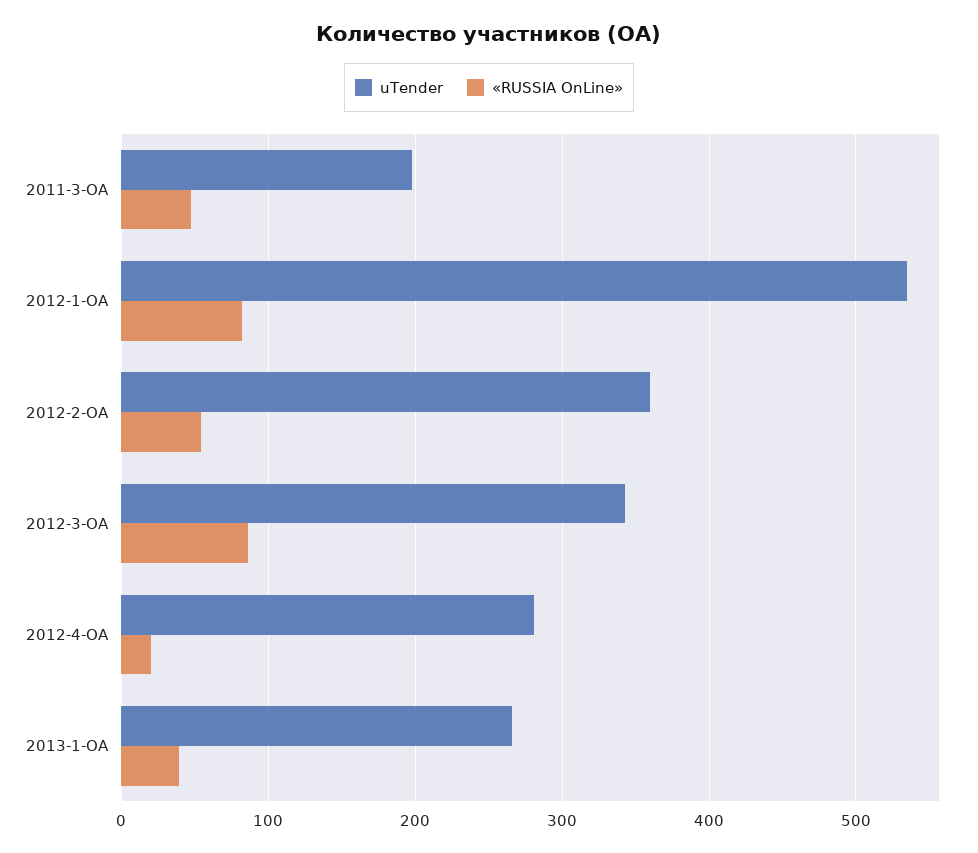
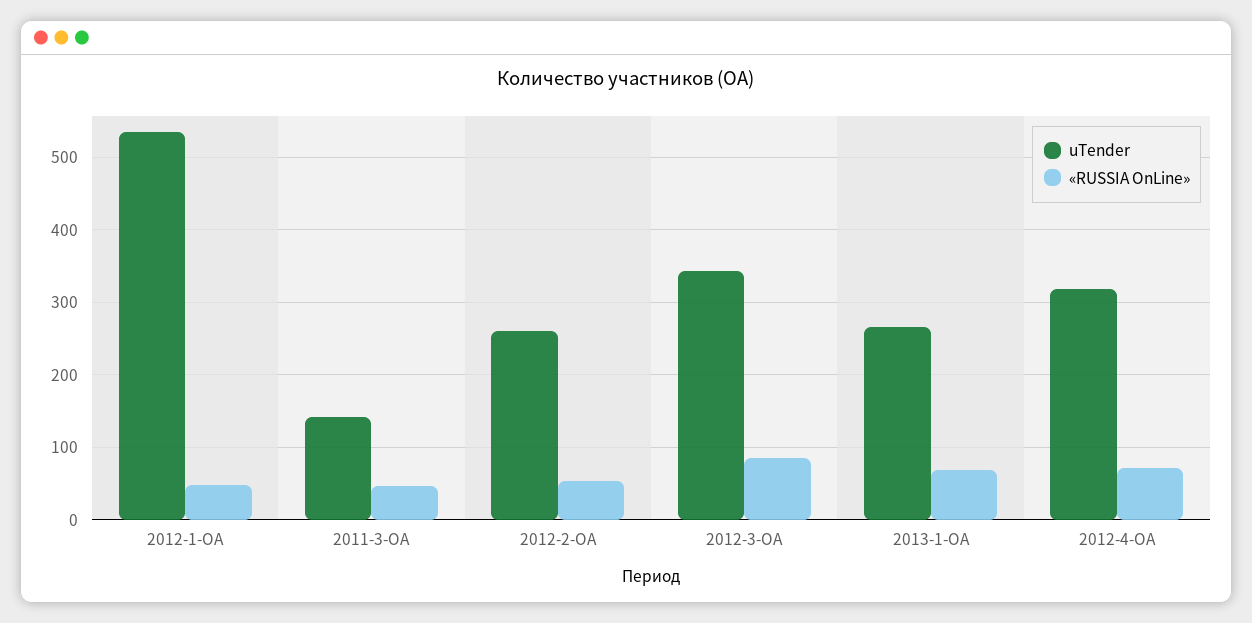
  {
    "uTender": {
-     "2011-3-ОА": 200,
+     "2011-3-ОА": 140,
      "2012-1-ОА": 540,
-     "2012-2-ОА": 360,
+     "2012-2-ОА": 260,
      "2012-3-ОА": 340,
-     "2012-4-ОА": 280,
+     "2012-4-ОА": 320,
      "2013-1-ОА": 270
    },
    "«RUSSIA OnLine»": {
      "2011-3-ОА": 50,
-     "2012-1-ОА": 80,
+     "2012-1-ОА": 50,
      "2012-2-ОА": 50,
      "2012-3-ОА": 90,
-     "2012-4-ОА": 20,
+     "2012-4-ОА": 70,
-     "2013-1-ОА": 40
+     "2013-1-ОА": 70
    }
  }

